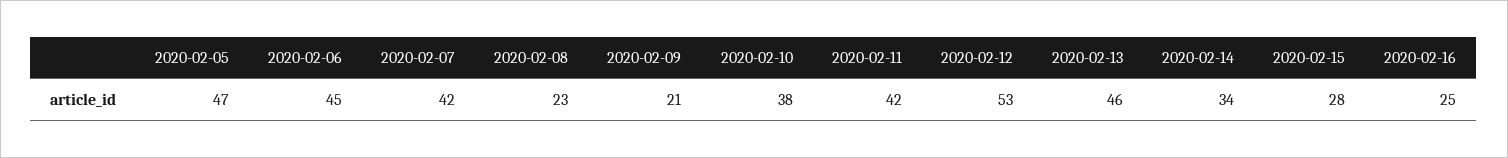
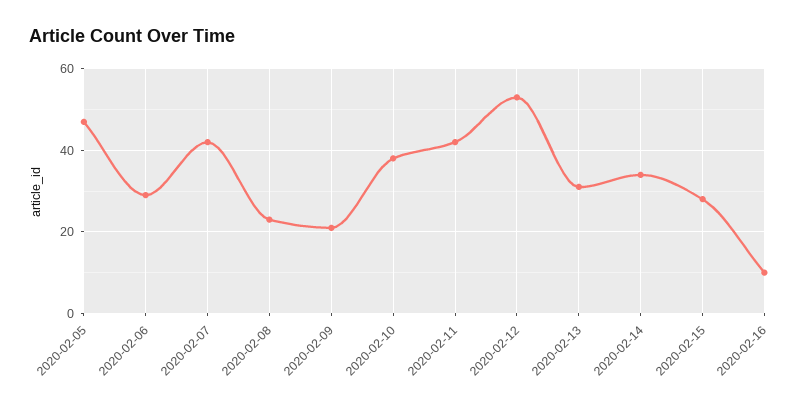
  {
    "2020-02-05": 47,
-   "2020-02-06": 45,
+   "2020-02-06": 30,
    "2020-02-07": 42,
    "2020-02-08": 23,
    "2020-02-09": 21,
    "2020-02-10": 38,
    "2020-02-11": 42,
    "2020-02-12": 53,
-   "2020-02-13": 46,
+   "2020-02-13": 30,
    "2020-02-14": 34,
    "2020-02-15": 28,
-   "2020-02-16": 25
+   "2020-02-16": 10
  }

